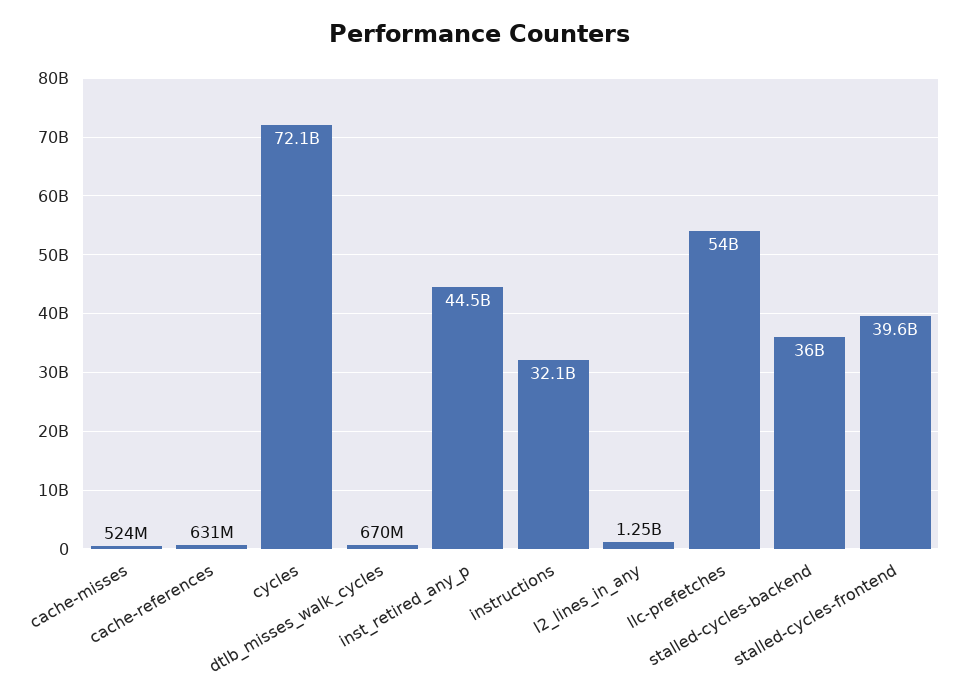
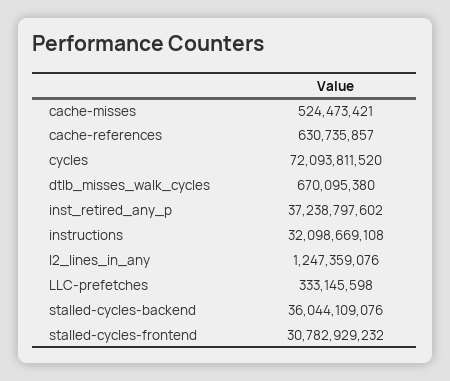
  {
    "cache-misses": 524473421,
    "cache-references": 630735857,
    "cycles": 72093811520,
    "dtlb_misses_walk_cycles": 670095380,
-   "inst_retired_any_p": 44500000000,
+   "inst_retired_any_p": 37238797602,
    "instructions": 32098669108,
    "l2_lines_in_any": 1247359076,
-   "llc-prefetches": 54000000000,
+   "llc-prefetches": 333145598,
    "stalled-cycles-backend": 36044109076,
-   "stalled-cycles-frontend": 39600000000
+   "stalled-cycles-frontend": 30782929232
  }

